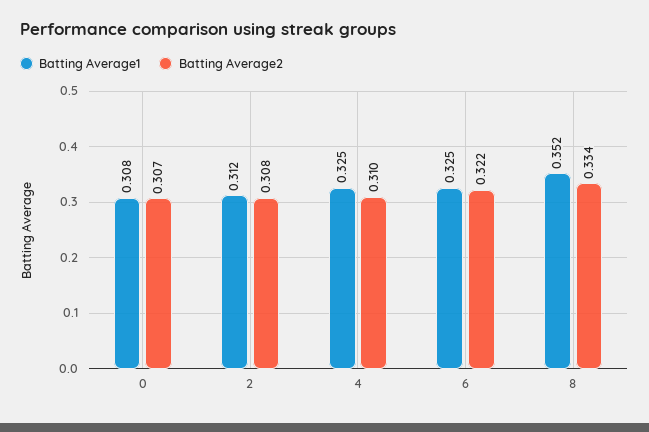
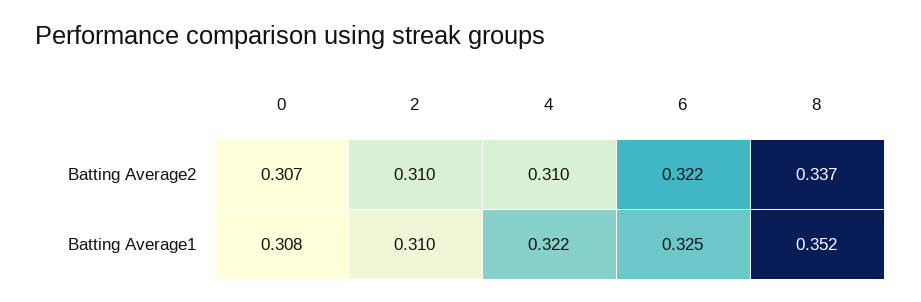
  {
    "Batting Average1": {
      "0": 0.308,
-     "2": 0.312,
+     "2": 0.31,
-     "4": 0.325,
+     "4": 0.322,
      "6": 0.325,
      "8": 0.352
    },
    "Batting Average2": {
      "0": 0.307,
-     "2": 0.308,
+     "2": 0.31,
      "4": 0.31,
      "6": 0.322,
-     "8": 0.334
+     "8": 0.337
    }
  }

